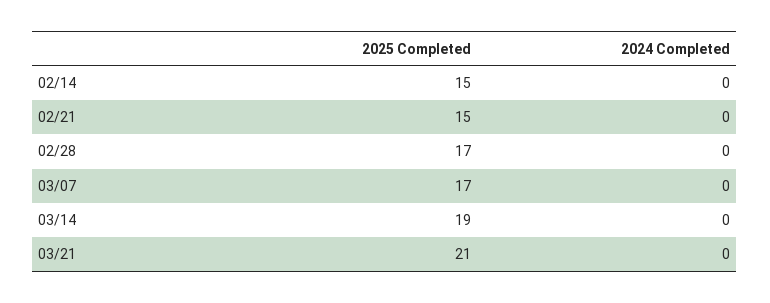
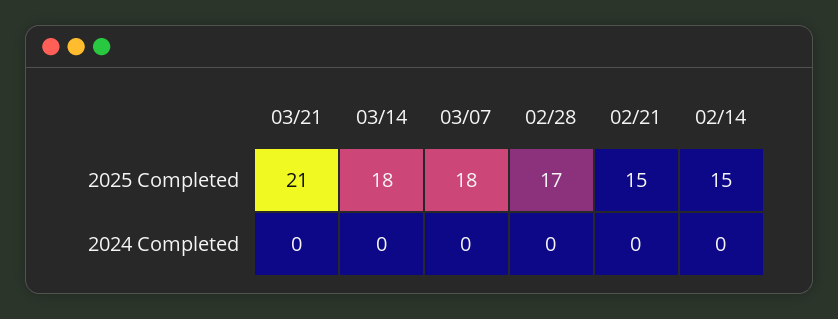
  {
    "2025 Completed": {
      "02/14": 15,
      "02/21": 15,
      "02/28": 17,
-     "03/07": 17,
+     "03/07": 18,
-     "03/14": 19,
+     "03/14": 18,
      "03/21": 21
    },
    "2024 Completed": {
      "02/14": 0,
      "02/21": 0,
      "02/28": 0,
      "03/07": 0,
      "03/14": 0,
      "03/21": 0
    }
  }

